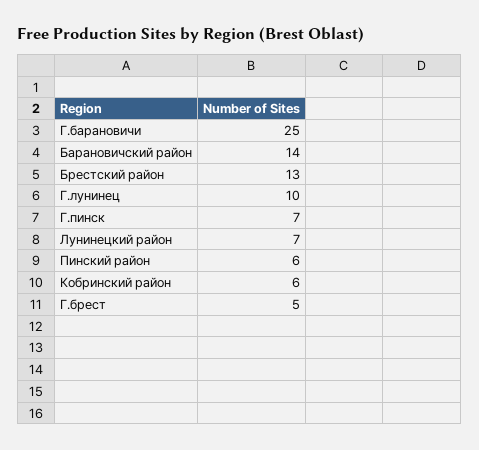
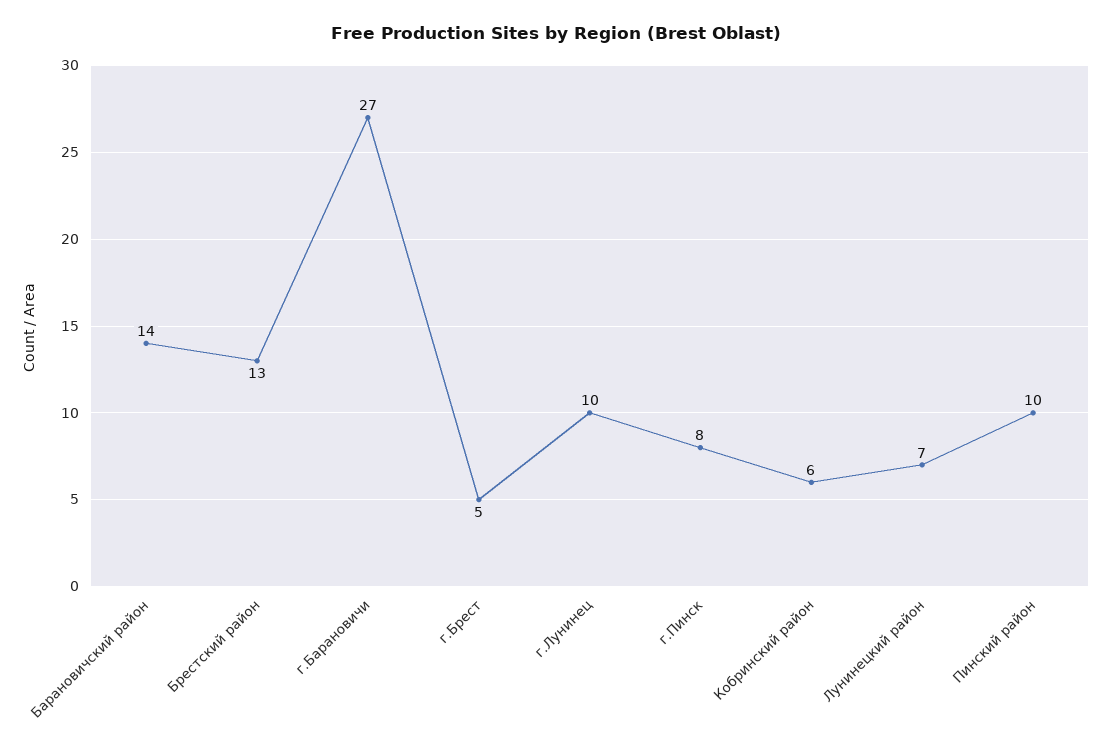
  {
-   "Г.барановичи": 25,
+   "Г.барановичи": 27,
    "Барановичский район": 14,
    "Брестский район": 13,
    "Г.лунинец": 10,
-   "Г.пинск": 7,
+   "Г.пинск": 8,
    "Лунинецкий район": 7,
-   "Пинский район": 6,
+   "Пинский район": 10,
    "Кобринский район": 6,
    "Г.брест": 5
  }

